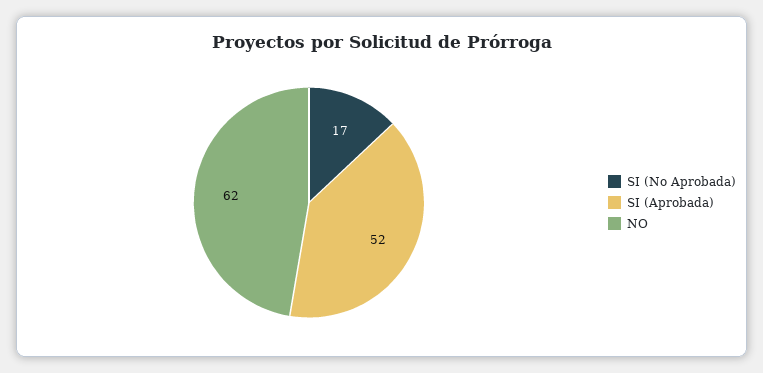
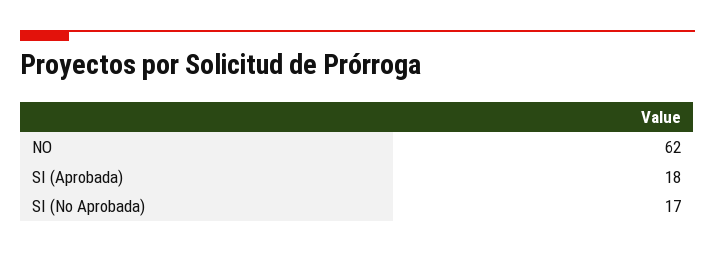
  {
    "SI (No Aprobada)": 17,
-   "SI (Aprobada)": 52,
+   "SI (Aprobada)": 18,
    "NO": 62
  }

